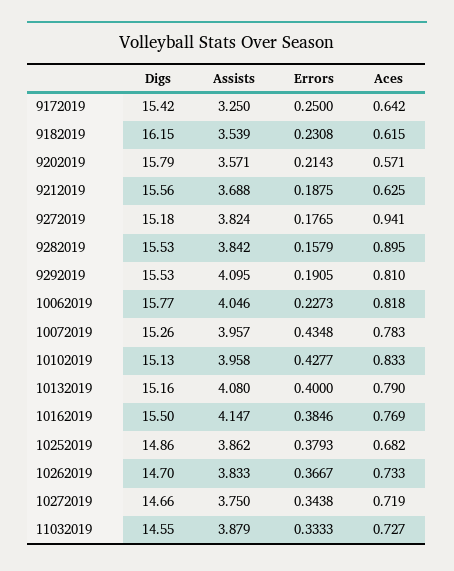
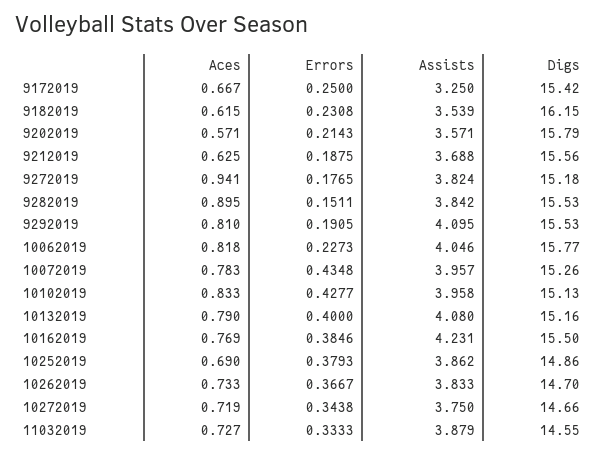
  {
    "Digs": {
      "9172019": 15.42,
      "9182019": 16.15,
      "9202019": 15.79,
      "9212019": 15.56,
      "9272019": 15.18,
      "9282019": 15.53,
      "9292019": 15.53,
      "10062019": 15.77,
      "10072019": 15.26,
      "10102019": 15.13,
      "10132019": 15.16,
      "10162019": 15.5,
      "10252019": 14.86,
      "10262019": 14.7,
      "10272019": 14.66,
      "11032019": 14.55
    },
    "Assists": {
      "9172019": 3.25,
      "9182019": 3.539,
      "9202019": 3.571,
      "9212019": 3.688,
      "9272019": 3.824,
      "9282019": 3.842,
      "9292019": 4.095,
      "10062019": 4.046,
      "10072019": 3.957,
      "10102019": 3.958,
      "10132019": 4.08,
-     "10162019": 4.147,
+     "10162019": 4.231,
      "10252019": 3.862,
      "10262019": 3.833,
      "10272019": 3.75,
      "11032019": 3.879
    },
    "Errors": {
      "9172019": 0.25,
      "9182019": 0.2308,
      "9202019": 0.2143,
      "9212019": 0.1875,
      "9272019": 0.1765,
-     "9282019": 0.1579,
+     "9282019": 0.1511,
      "9292019": 0.1905,
      "10062019": 0.2273,
      "10072019": 0.4348,
      "10102019": 0.4277,
      "10132019": 0.4,
      "10162019": 0.3846,
      "10252019": 0.3793,
      "10262019": 0.3667,
      "10272019": 0.3438,
      "11032019": 0.3333
    },
    "Aces": {
-     "9172019": 0.642,
+     "9172019": 0.667,
      "9182019": 0.615,
      "9202019": 0.571,
      "9212019": 0.625,
      "9272019": 0.941,
      "9282019": 0.895,
      "9292019": 0.81,
      "10062019": 0.818,
      "10072019": 0.783,
      "10102019": 0.833,
      "10132019": 0.79,
      "10162019": 0.769,
-     "10252019": 0.682,
+     "10252019": 0.69,
      "10262019": 0.733,
      "10272019": 0.719,
      "11032019": 0.727
    }
  }

